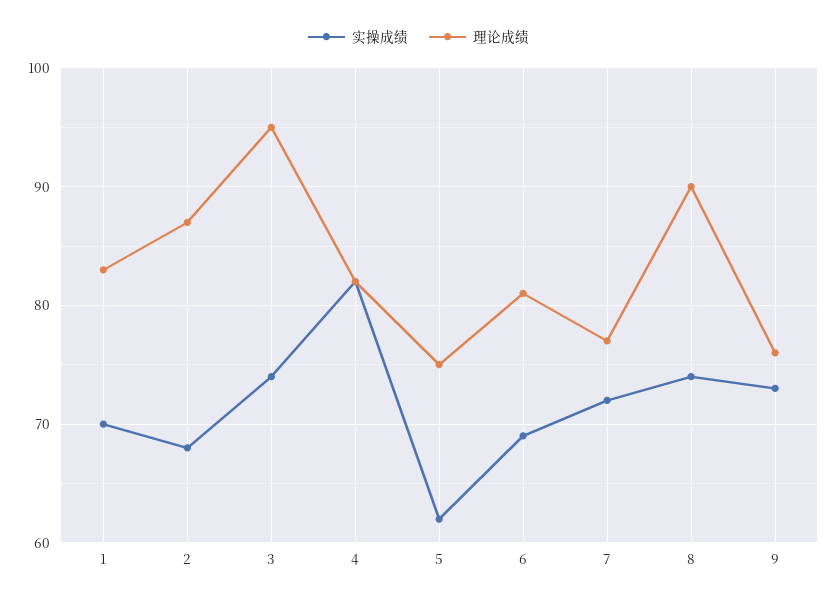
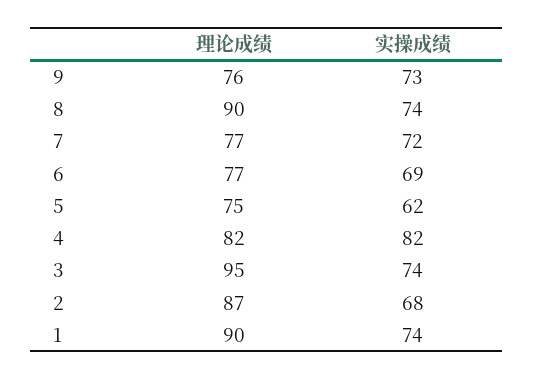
  {
    "实操成绩": {
-     "1": 70,
+     "1": 74,
      "2": 68,
      "3": 74,
      "4": 82,
      "5": 62,
      "6": 69,
      "7": 72,
      "8": 74,
      "9": 73
    },
    "理论成绩": {
-     "1": 83,
+     "1": 90,
      "2": 87,
      "3": 95,
      "4": 82,
      "5": 75,
-     "6": 81,
+     "6": 77,
      "7": 77,
      "8": 90,
      "9": 76
    }
  }

